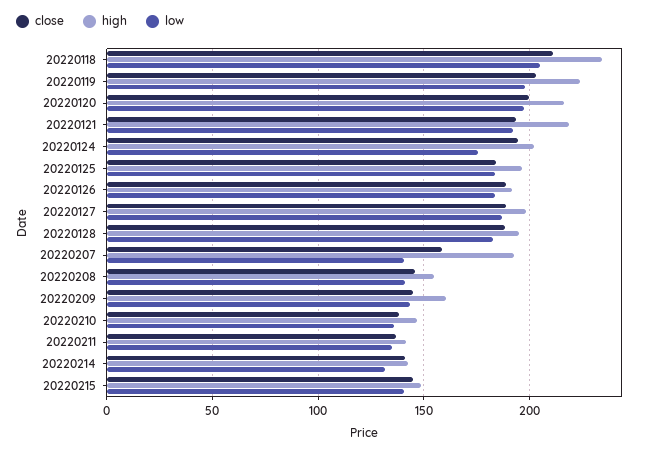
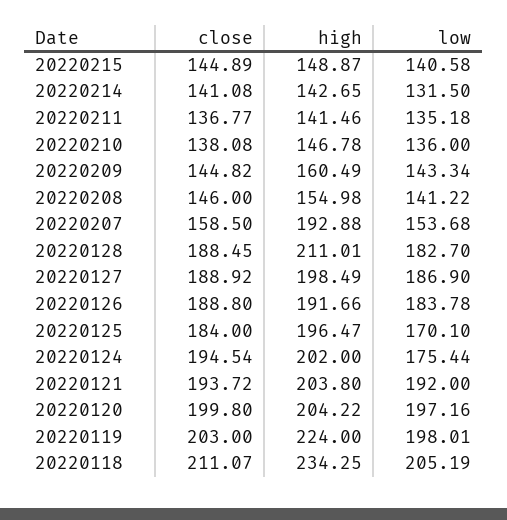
  {
    "close": {
      "20220118": 211.07,
      "20220119": 203,
      "20220120": 199.8,
      "20220121": 193.72,
      "20220124": 194.54,
      "20220125": 184,
      "20220126": 188.8,
      "20220127": 188.92,
      "20220128": 188.45,
      "20220207": 158.5,
      "20220208": 146,
      "20220209": 144.82,
      "20220210": 138.08,
      "20220211": 136.77,
      "20220214": 141.08,
      "20220215": 144.89
    },
    "high": {
      "20220118": 234.25,
      "20220119": 224,
-     "20220120": 215,
+     "20220120": 204.22,
-     "20220121": 220,
+     "20220121": 203.8,
      "20220124": 202,
      "20220125": 196.47,
      "20220126": 191.66,
      "20220127": 198.49,
-     "20220128": 195,
+     "20220128": 211.01,
      "20220207": 192.88,
      "20220208": 154.98,
      "20220209": 160.49,
      "20220210": 146.78,
      "20220211": 141.46,
      "20220214": 142.65,
      "20220215": 148.87
    },
    "low": {
      "20220118": 205.19,
      "20220119": 198.01,
      "20220120": 197.16,
      "20220121": 192,
      "20220124": 175.44,
-     "20220125": 185,
+     "20220125": 170.1,
      "20220126": 183.78,
      "20220127": 186.9,
      "20220128": 182.7,
-     "20220207": 140,
+     "20220207": 153.68,
      "20220208": 141.22,
      "20220209": 143.34,
      "20220210": 136,
      "20220211": 135.18,
      "20220214": 131.5,
      "20220215": 140.58
    }
  }

